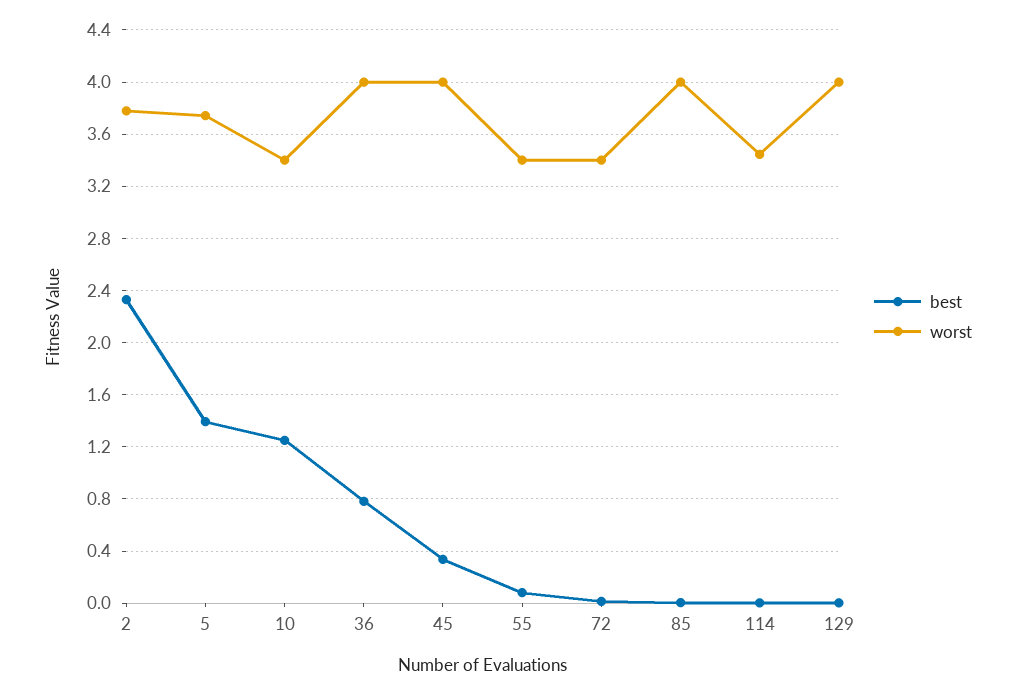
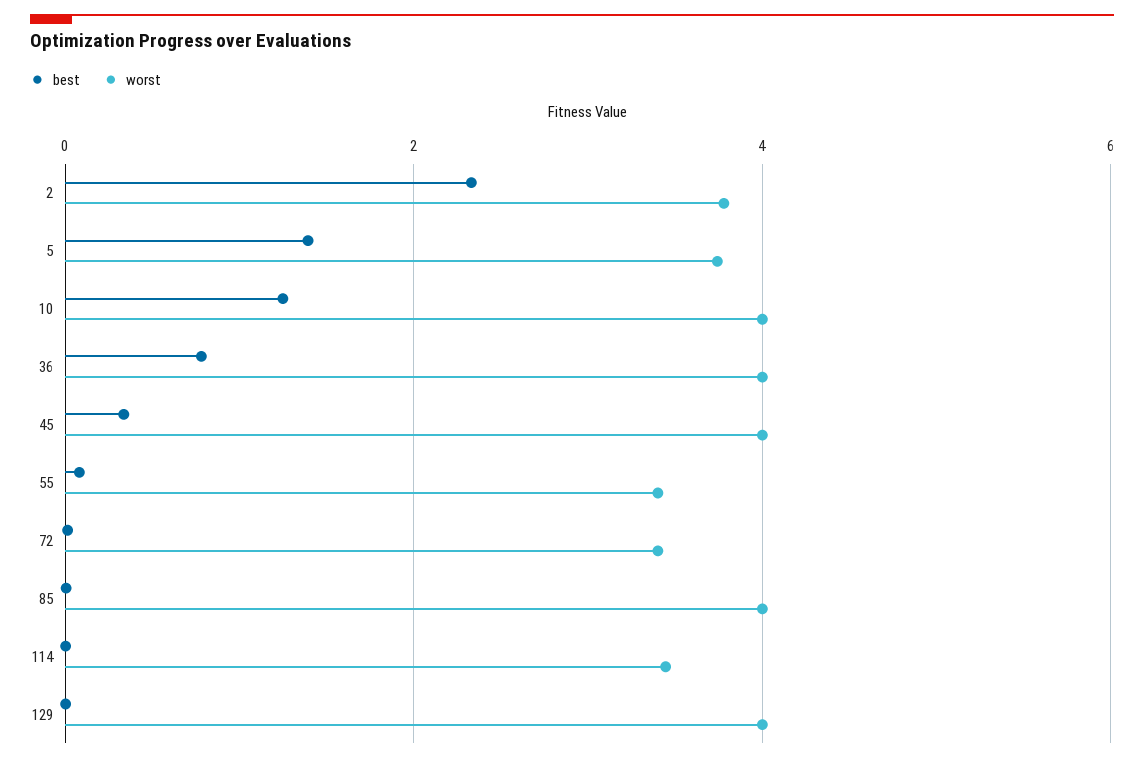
  {
    "best": {
      "2": 2.35,
      "5": 1.4,
      "10": 1.25,
      "36": 0.8,
      "45": 0.35,
      "55": 0.1,
      "72": 0,
      "85": 0,
      "114": 0,
      "129": 0
    },
    "worst": {
      "2": 3.8,
      "5": 3.75,
-     "10": 3.4,
+     "10": 4,
      "36": 4,
      "45": 4,
      "55": 3.4,
      "72": 3.4,
      "85": 4,
      "114": 3.45,
      "129": 4
    }
  }

